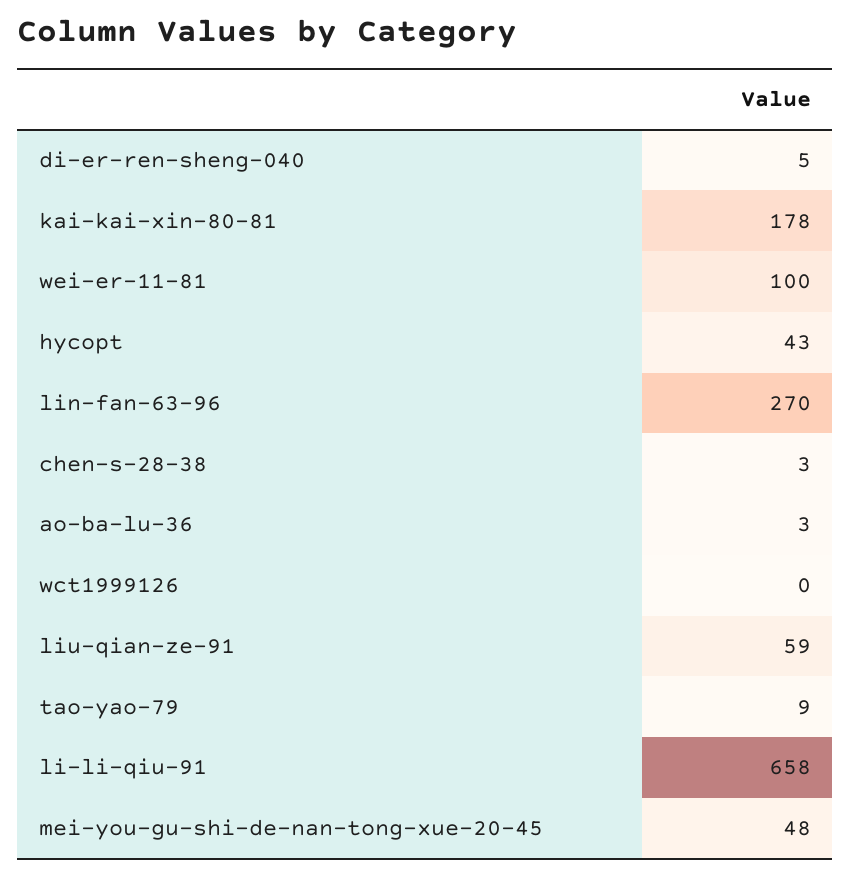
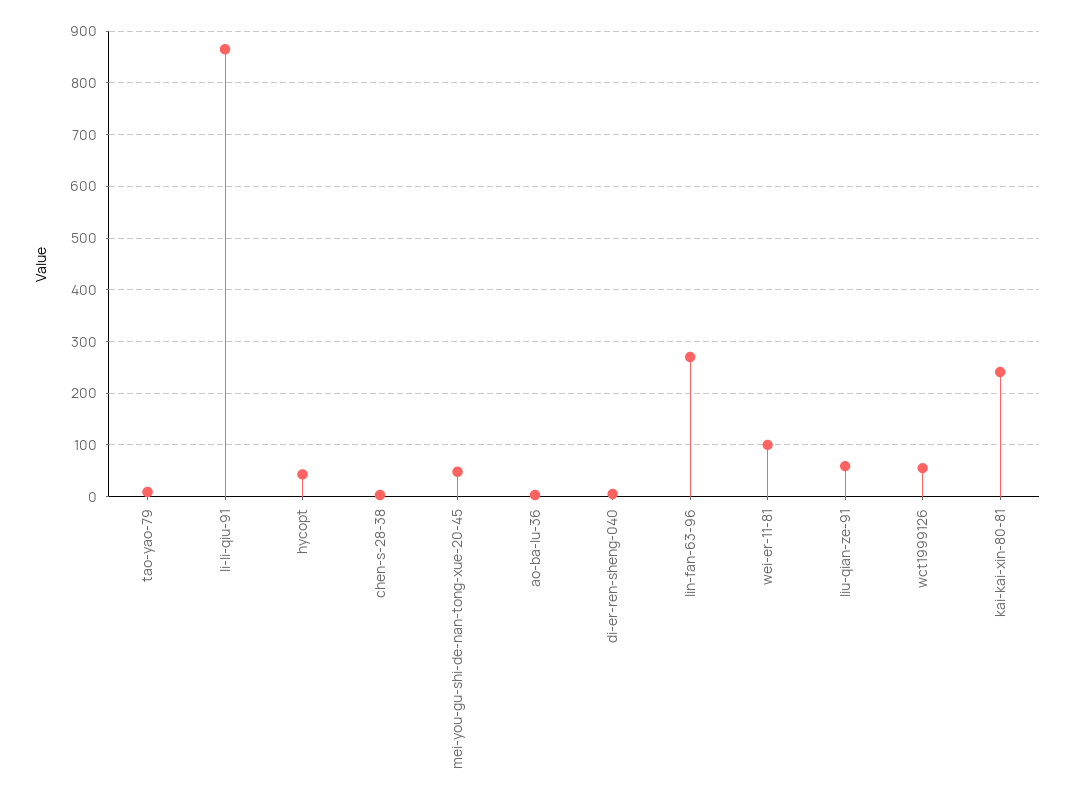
  {
    "di-er-ren-sheng-040": 5,
-   "kai-kai-xin-80-81": 178,
+   "kai-kai-xin-80-81": 240,
    "wei-er-11-81": 100,
    "hycopt": 43,
    "lin-fan-63-96": 270,
    "chen-s-28-38": 3,
    "ao-ba-lu-36": 3,
-   "wct1999126": 0,
+   "wct1999126": 60,
    "liu-qian-ze-91": 59,
    "tao-yao-79": 9,
-   "li-li-qiu-91": 658,
+   "li-li-qiu-91": 860,
    "mei-you-gu-shi-de-nan-tong-xue-20-45": 48
  }

